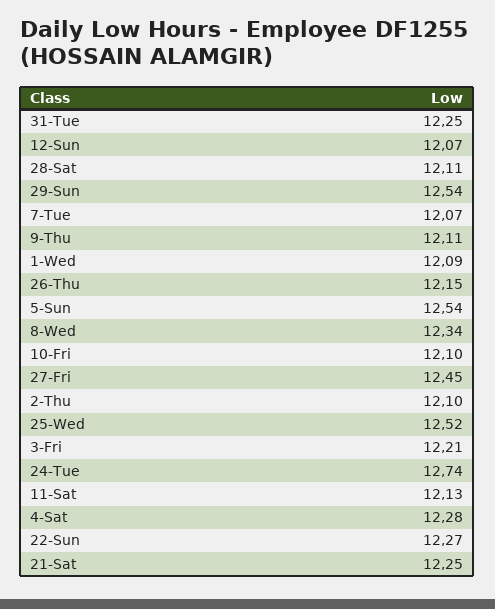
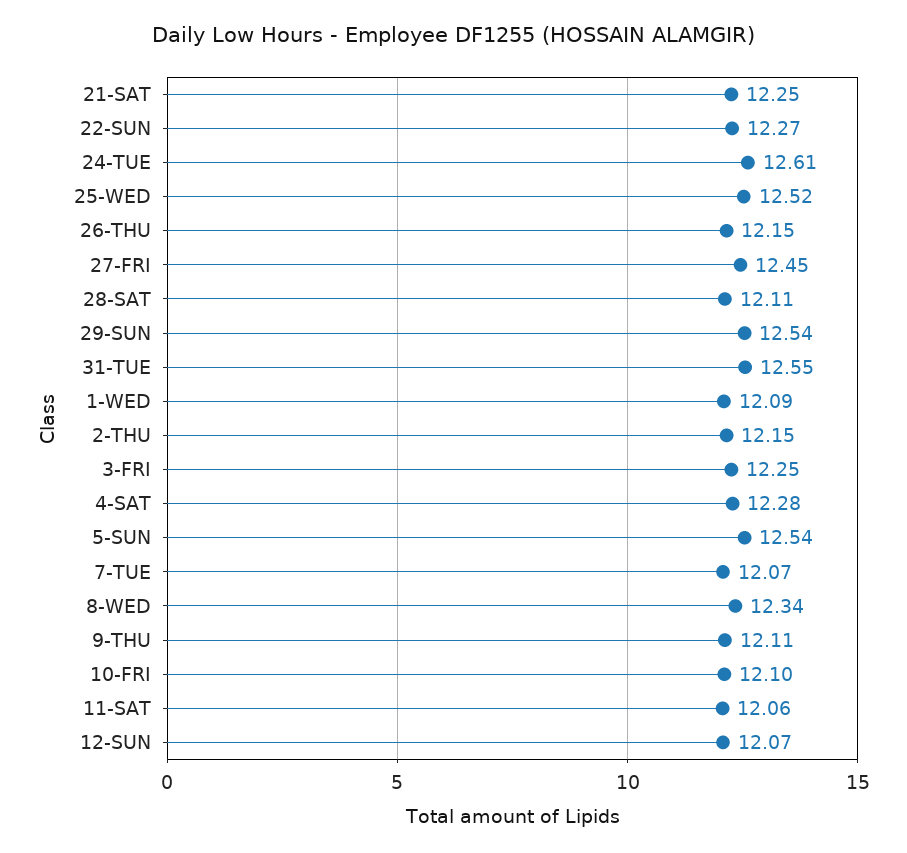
  {
-   "31-Tue": 12.25,
+   "31-Tue": 12.55,
    "12-Sun": 12.07,
    "28-Sat": 12.11,
    "29-Sun": 12.54,
    "7-Tue": 12.07,
    "9-Thu": 12.11,
    "1-Wed": 12.09,
    "26-Thu": 12.15,
    "5-Sun": 12.54,
    "8-Wed": 12.34,
    "10-Fri": 12.1,
    "27-Fri": 12.45,
-   "2-Thu": 12.1,
+   "2-Thu": 12.15,
    "25-Wed": 12.52,
-   "3-Fri": 12.21,
+   "3-Fri": 12.25,
-   "24-Tue": 12.74,
+   "24-Tue": 12.61,
-   "11-Sat": 12.13,
+   "11-Sat": 12.06,
    "4-Sat": 12.28,
    "22-Sun": 12.27,
    "21-Sat": 12.25
  }

